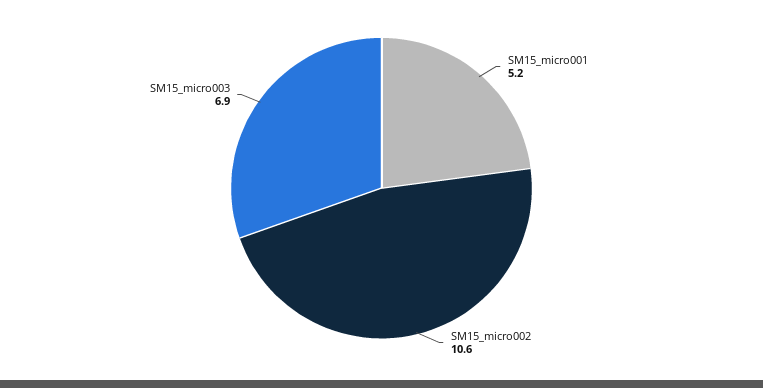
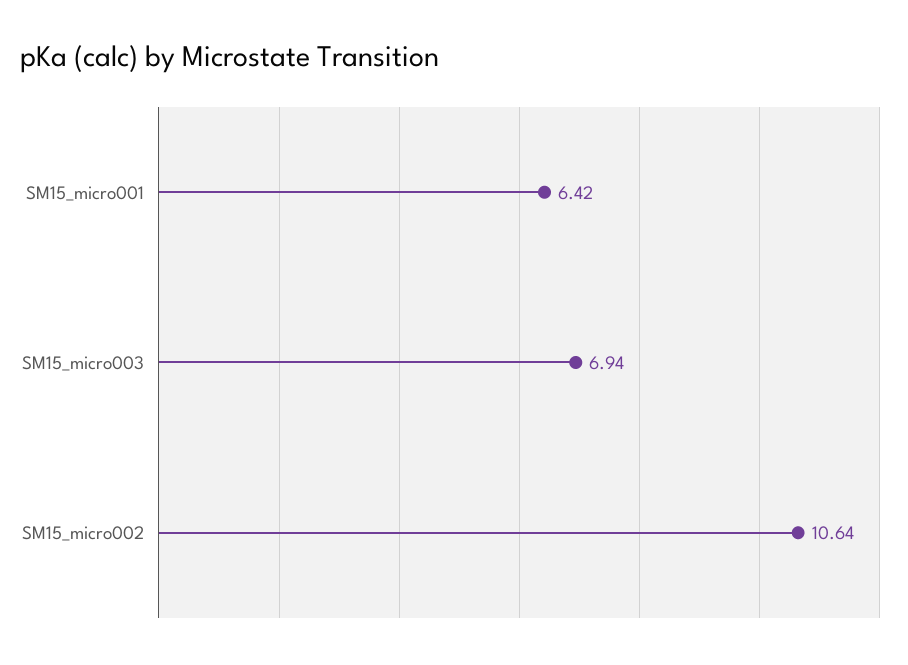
  {
-   "SM15_micro001": 5.2,
+   "SM15_micro001": 6.42,
    "SM15_micro002": 10.64,
    "SM15_micro003": 6.94
  }

